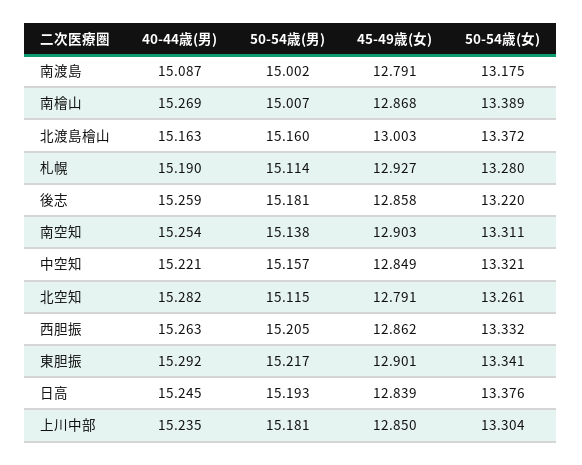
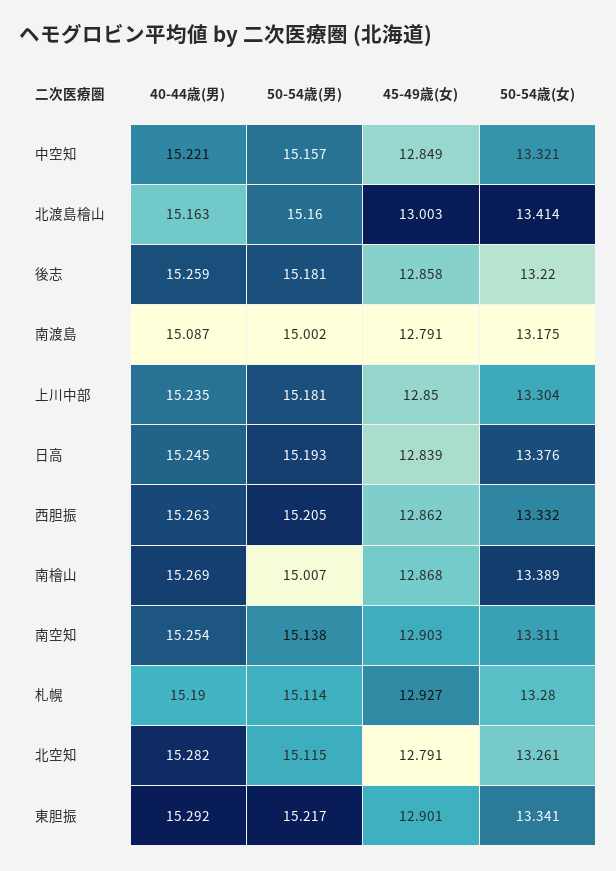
  {
    "40-44歳(男)": {
      "南渡島": 15.087,
      "南檜山": 15.269,
      "北渡島檜山": 15.163,
      "札幌": 15.19,
      "後志": 15.259,
      "南空知": 15.254,
      "中空知": 15.221,
      "北空知": 15.282,
      "西胆振": 15.263,
      "東胆振": 15.292,
      "日高": 15.245,
      "上川中部": 15.235
    },
    "50-54歳(男)": {
      "南渡島": 15.002,
      "南檜山": 15.007,
      "北渡島檜山": 15.16,
      "札幌": 15.114,
      "後志": 15.181,
      "南空知": 15.138,
      "中空知": 15.157,
      "北空知": 15.115,
      "西胆振": 15.205,
      "東胆振": 15.217,
      "日高": 15.193,
      "上川中部": 15.181
    },
    "45-49歳(女)": {
      "南渡島": 12.791,
      "南檜山": 12.868,
      "北渡島檜山": 13.003,
      "札幌": 12.927,
      "後志": 12.858,
      "南空知": 12.903,
      "中空知": 12.849,
      "北空知": 12.791,
      "西胆振": 12.862,
      "東胆振": 12.901,
      "日高": 12.839,
      "上川中部": 12.85
    },
    "50-54歳(女)": {
      "南渡島": 13.175,
      "南檜山": 13.389,
-     "北渡島檜山": 13.372,
+     "北渡島檜山": 13.414,
      "札幌": 13.28,
      "後志": 13.22,
      "南空知": 13.311,
      "中空知": 13.321,
      "北空知": 13.261,
      "西胆振": 13.332,
      "東胆振": 13.341,
      "日高": 13.376,
      "上川中部": 13.304
    }
  }

